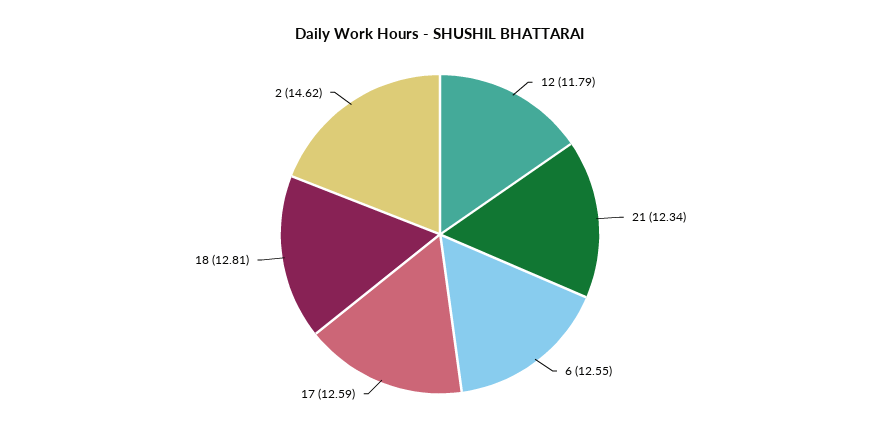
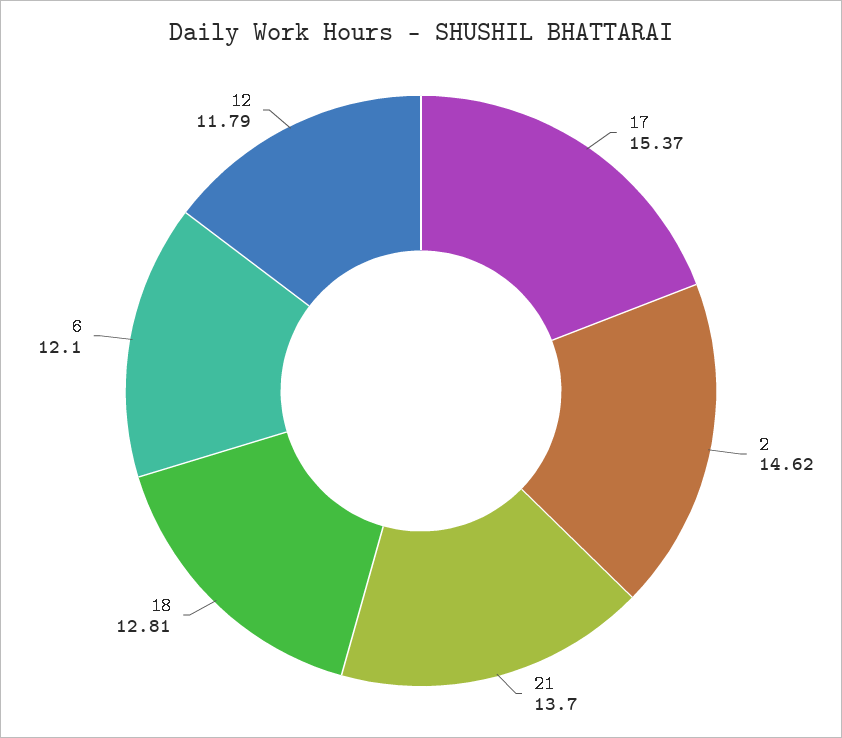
  {
    "12": 11.79,
-   "21": 12.34,
+   "21": 13.7,
-   "6": 12.55,
+   "6": 12.1,
-   "17": 12.59,
+   "17": 15.37,
    "18": 12.81,
    "2": 14.62
  }

